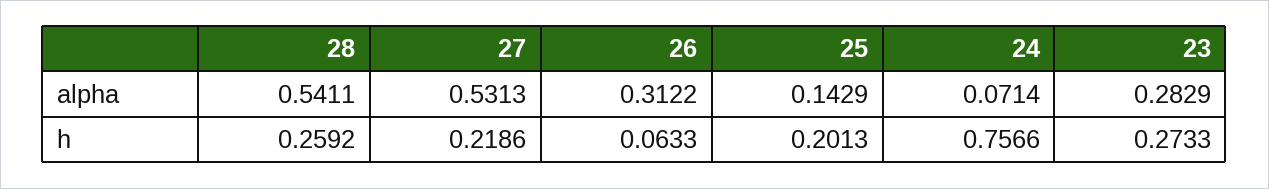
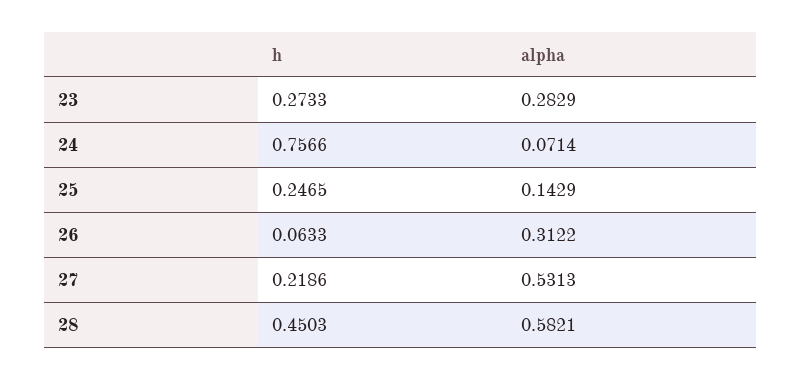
  {
    "28": {
-     "alpha": 0.5411,
+     "alpha": 0.5821,
-     "h": 0.2592
+     "h": 0.4503
    },
    "27": {
      "alpha": 0.5313,
      "h": 0.2186
    },
    "26": {
      "alpha": 0.3122,
      "h": 0.0633
    },
    "25": {
      "alpha": 0.1429,
-     "h": 0.2013
+     "h": 0.2465
    },
    "24": {
      "alpha": 0.0714,
      "h": 0.7566
    },
    "23": {
      "alpha": 0.2829,
      "h": 0.2733
    }
  }

